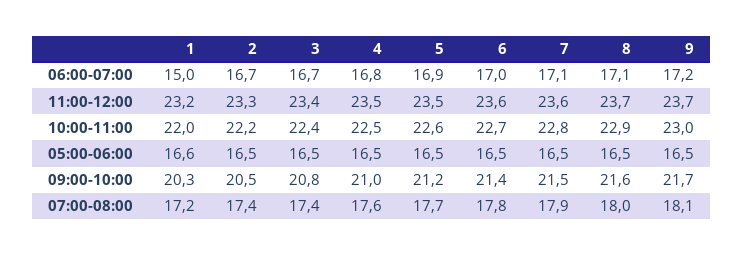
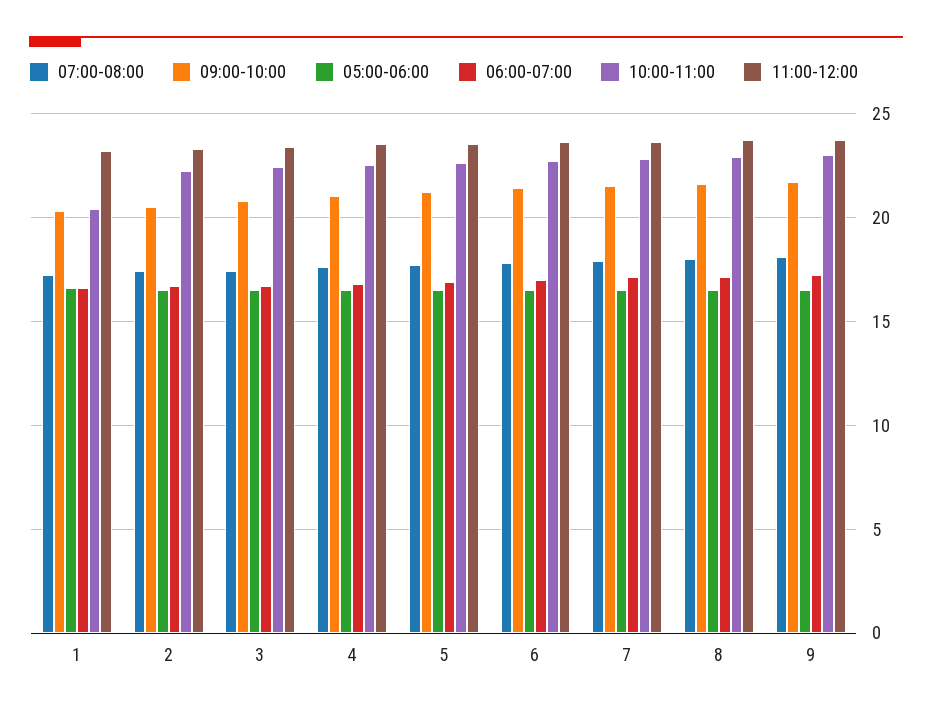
  {
    "06:00-07:00": {
-     "1": 15,
+     "1": 16.5,
      "2": 16.7,
      "3": 16.7,
      "4": 16.8,
      "5": 16.9,
      "6": 17,
      "7": 17.1,
      "8": 17.1,
      "9": 17.2
    },
    "11:00-12:00": {
      "1": 23.2,
      "2": 23.3,
      "3": 23.4,
      "4": 23.5,
      "5": 23.5,
      "6": 23.6,
      "7": 23.6,
      "8": 23.7,
      "9": 23.7
    },
    "10:00-11:00": {
-     "1": 22,
+     "1": 20.5,
      "2": 22.2,
      "3": 22.4,
      "4": 22.5,
      "5": 22.6,
      "6": 22.7,
      "7": 22.8,
      "8": 22.9,
      "9": 23
    },
    "05:00-06:00": {
      "1": 16.6,
      "2": 16.5,
      "3": 16.5,
      "4": 16.5,
      "5": 16.5,
      "6": 16.5,
      "7": 16.5,
      "8": 16.5,
      "9": 16.5
    },
    "09:00-10:00": {
      "1": 20.3,
      "2": 20.5,
      "3": 20.8,
      "4": 21,
      "5": 21.2,
      "6": 21.4,
      "7": 21.5,
      "8": 21.6,
      "9": 21.7
    },
    "07:00-08:00": {
      "1": 17.2,
      "2": 17.4,
      "3": 17.4,
      "4": 17.6,
      "5": 17.7,
      "6": 17.8,
      "7": 17.9,
      "8": 18,
      "9": 18.1
    }
  }

